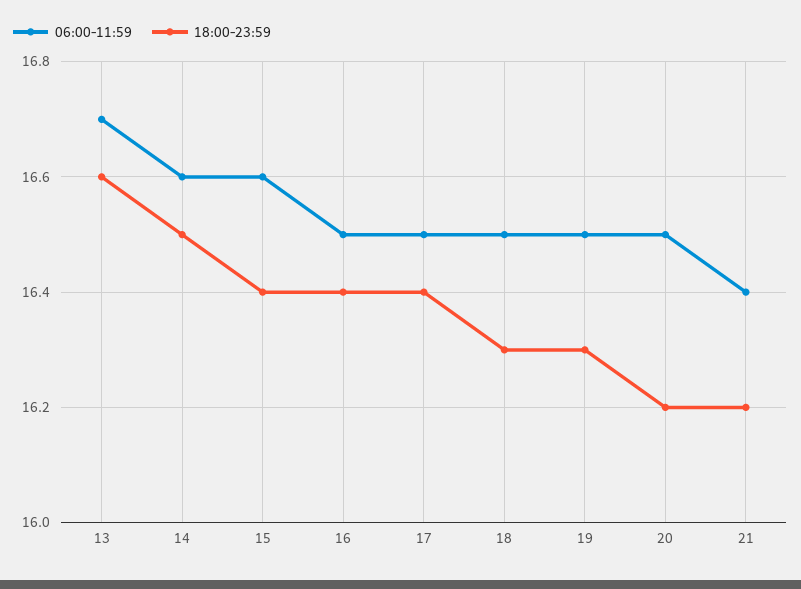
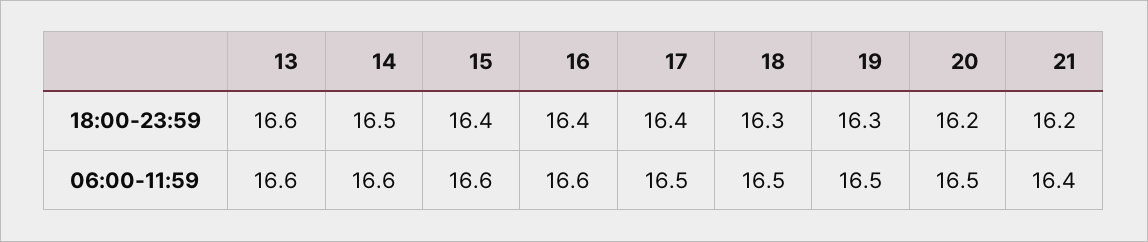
  {
    "06:00-11:59": {
-     "13": 16.7,
+     "13": 16.6,
      "14": 16.6,
      "15": 16.6,
-     "16": 16.5,
+     "16": 16.6,
      "17": 16.5,
      "18": 16.5,
      "19": 16.5,
      "20": 16.5,
      "21": 16.4
    },
    "18:00-23:59": {
      "13": 16.6,
      "14": 16.5,
      "15": 16.4,
      "16": 16.4,
      "17": 16.4,
      "18": 16.3,
      "19": 16.3,
      "20": 16.2,
      "21": 16.2
    }
  }

